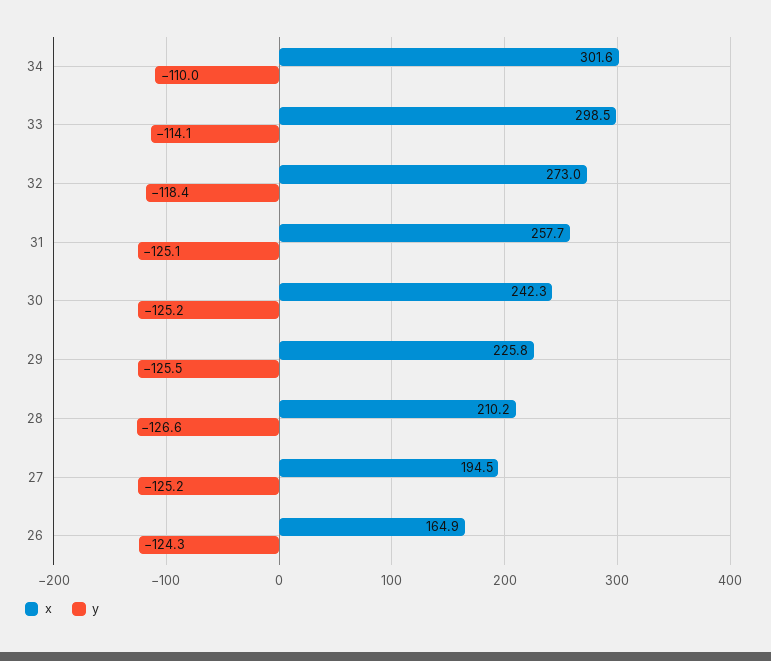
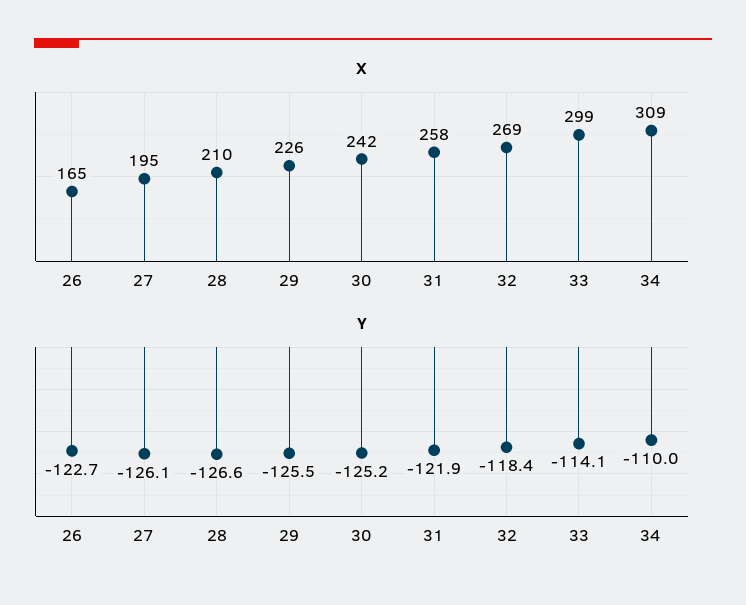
  {
    "x": {
-     "34": 301.6,
+     "34": 309,
      "33": 298.5,
-     "32": 273,
+     "32": 269,
      "31": 257.7,
      "30": 242.3,
      "29": 225.8,
      "28": 210.2,
      "27": 194.5,
      "26": 164.9
    },
    "y": {
      "34": -110,
      "33": -114.1,
      "32": -118.4,
-     "31": -125.1,
+     "31": -121.9,
      "30": -125.2,
      "29": -125.5,
      "28": -126.6,
-     "27": -125.2,
+     "27": -126.1,
-     "26": -124.3
+     "26": -122.7
    }
  }

